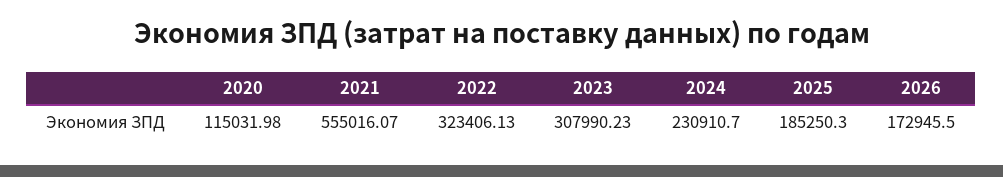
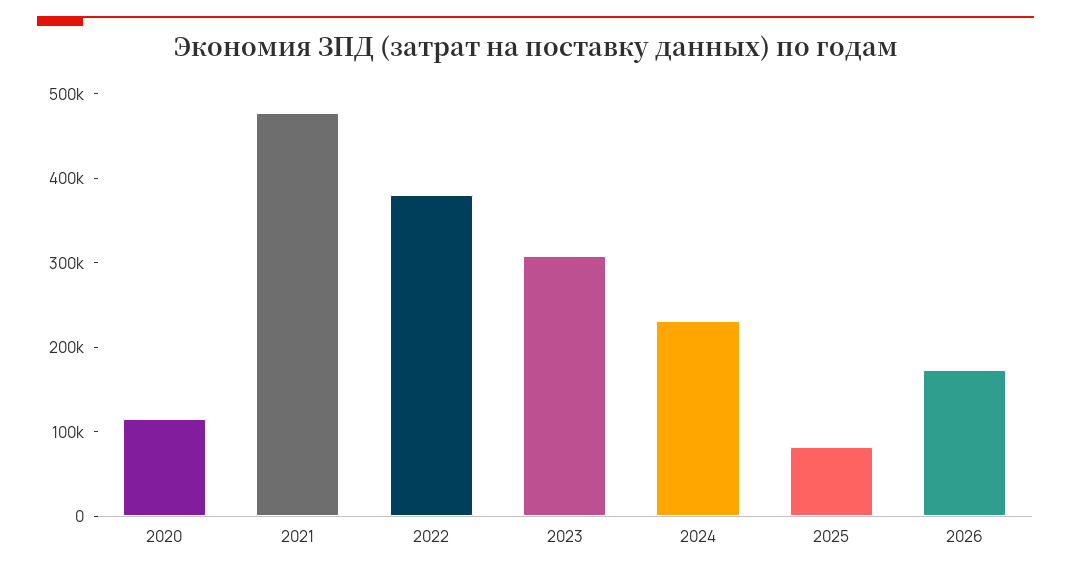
  {
    "2020": 115031.98,
-   "2021": 555016.07,
+   "2021": 480000,
-   "2022": 323406.13,
+   "2022": 380000,
    "2023": 307990.23,
    "2024": 230910.7,
-   "2025": 185250.3,
+   "2025": 80000,
    "2026": 172945.5
  }

